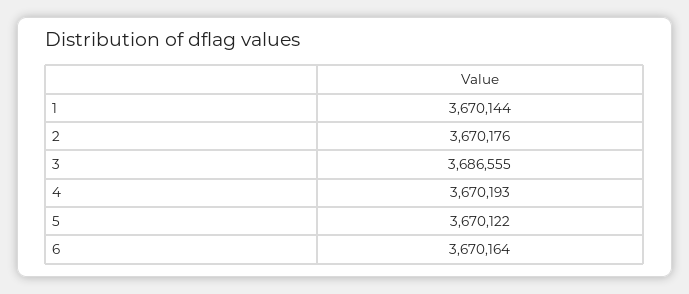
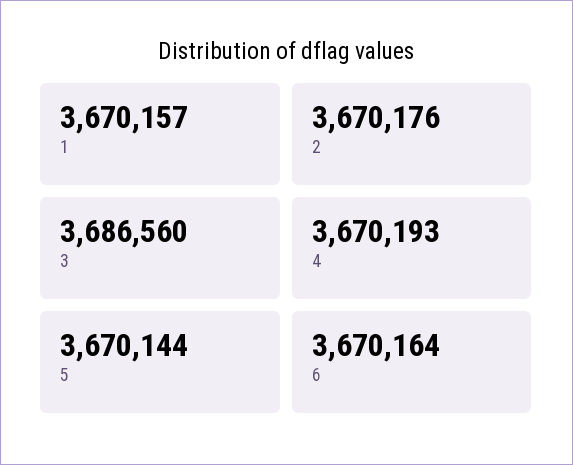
  {
-   "1": 3670144,
+   "1": 3670157,
    "2": 3670176,
-   "3": 3686555,
+   "3": 3686560,
    "4": 3670193,
-   "5": 3670122,
+   "5": 3670144,
    "6": 3670164
  }

